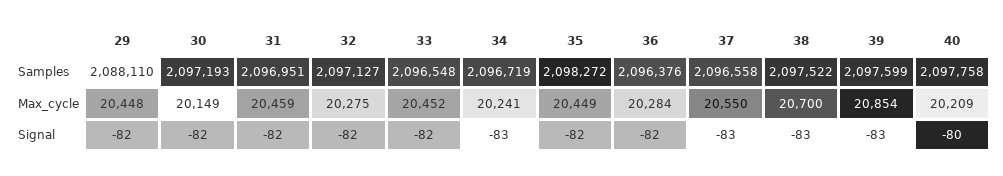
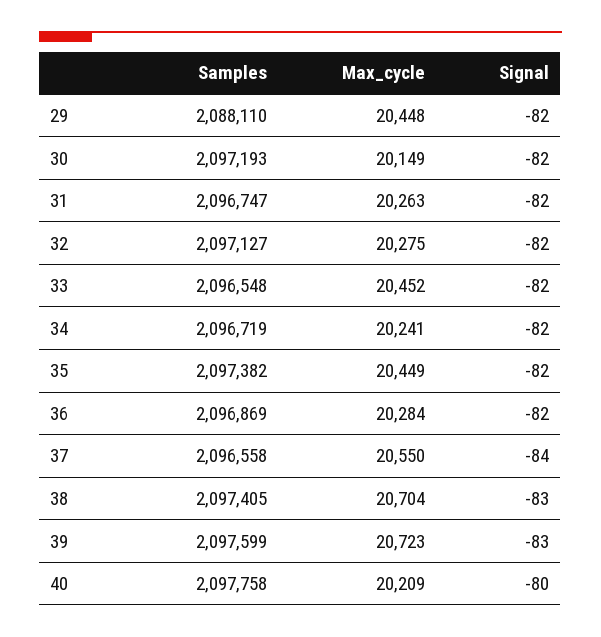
  {
    "29": {
      "Samples": 2088110,
      "Max_cycle": 20448,
      "Signal": -82
    },
    "30": {
      "Samples": 2097193,
      "Max_cycle": 20149,
      "Signal": -82
    },
    "31": {
-     "Samples": 2096951,
+     "Samples": 2096747,
-     "Max_cycle": 20459,
+     "Max_cycle": 20263,
      "Signal": -82
    },
    "32": {
      "Samples": 2097127,
      "Max_cycle": 20275,
      "Signal": -82
    },
    "33": {
      "Samples": 2096548,
      "Max_cycle": 20452,
      "Signal": -82
    },
    "34": {
      "Samples": 2096719,
      "Max_cycle": 20241,
-     "Signal": -83
+     "Signal": -82
    },
    "35": {
-     "Samples": 2098272,
+     "Samples": 2097382,
      "Max_cycle": 20449,
      "Signal": -82
    },
    "36": {
-     "Samples": 2096376,
+     "Samples": 2096869,
      "Max_cycle": 20284,
      "Signal": -82
    },
    "37": {
      "Samples": 2096558,
      "Max_cycle": 20550,
-     "Signal": -83
+     "Signal": -84
    },
    "38": {
-     "Samples": 2097522,
+     "Samples": 2097405,
-     "Max_cycle": 20700,
+     "Max_cycle": 20704,
      "Signal": -83
    },
    "39": {
      "Samples": 2097599,
-     "Max_cycle": 20854,
+     "Max_cycle": 20723,
      "Signal": -83
    },
    "40": {
      "Samples": 2097758,
      "Max_cycle": 20209,
      "Signal": -80
    }
  }

